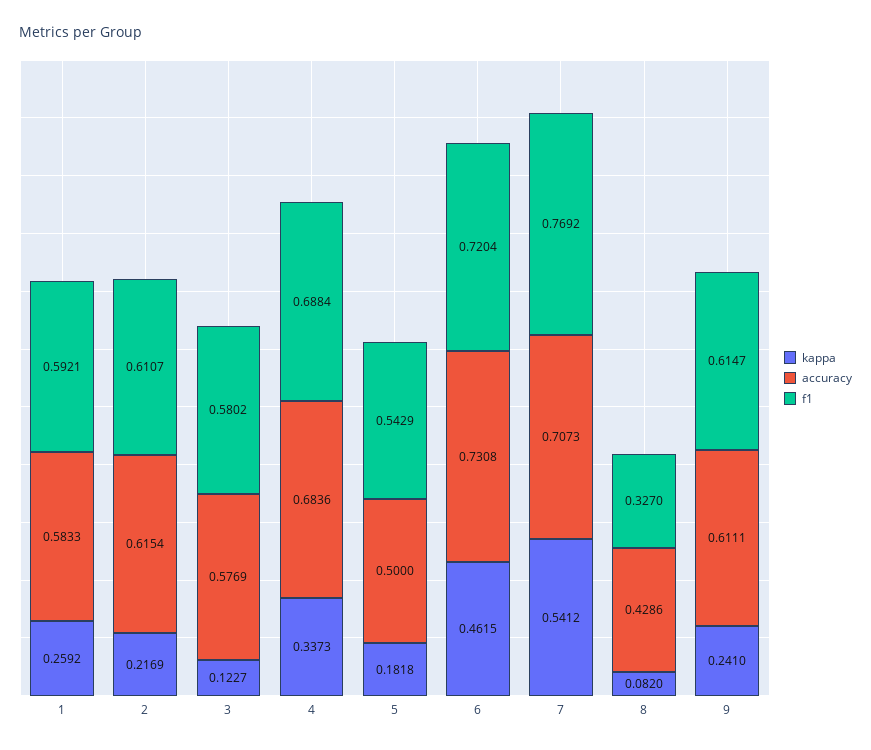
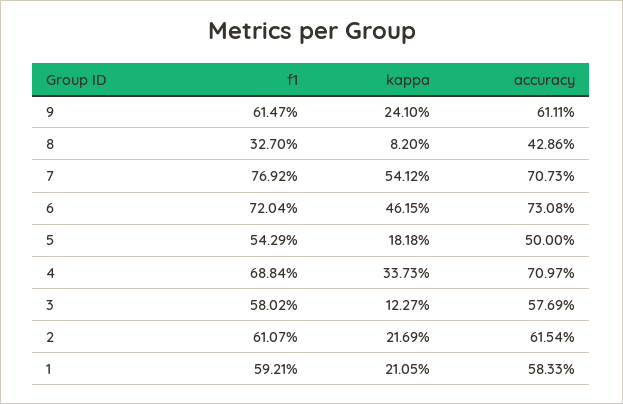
  {
    "kappa": {
-     "1": 0.2592,
+     "1": 0.2105,
      "2": 0.2169,
      "3": 0.1227,
      "4": 0.3373,
      "5": 0.1818,
      "6": 0.4615,
      "7": 0.5412,
      "8": 0.082,
      "9": 0.241
    },
    "accuracy": {
      "1": 0.5833,
      "2": 0.6154,
      "3": 0.5769,
-     "4": 0.6836,
+     "4": 0.7097,
      "5": 0.5,
      "6": 0.7308,
      "7": 0.7073,
      "8": 0.4286,
      "9": 0.6111
    },
    "f1": {
      "1": 0.5921,
      "2": 0.6107,
      "3": 0.5802,
      "4": 0.6884,
      "5": 0.5429,
      "6": 0.7204,
      "7": 0.7692,
      "8": 0.327,
      "9": 0.6147
    }
  }

